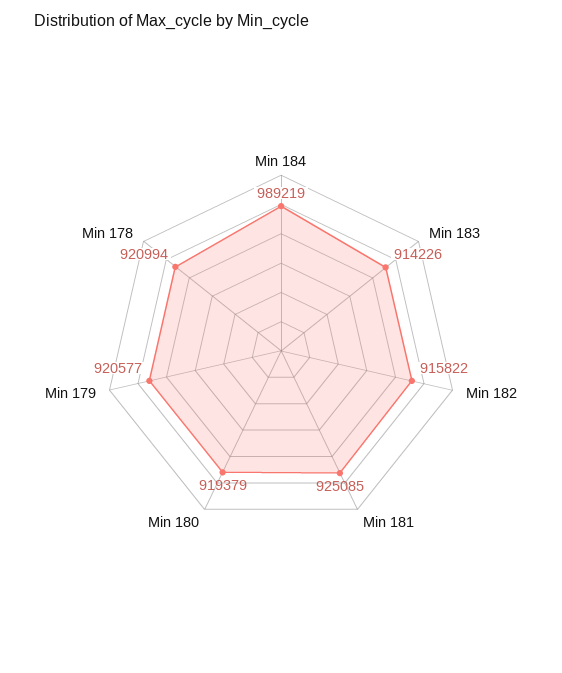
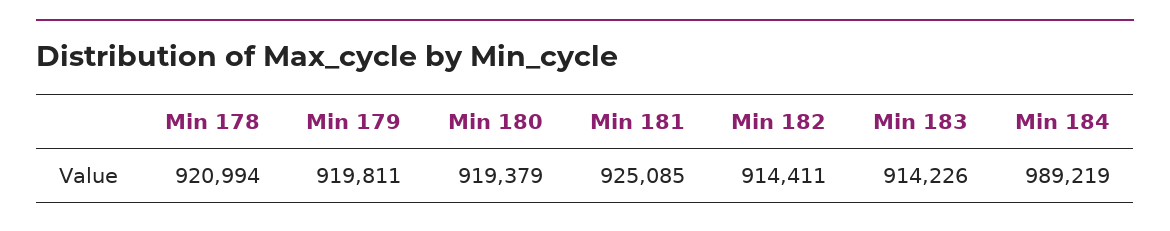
  {
    "Min 184": 989219,
    "Min 183": 914226,
-   "Min 182": 915822,
+   "Min 182": 914411,
    "Min 181": 925085,
    "Min 180": 919379,
-   "Min 179": 920577,
+   "Min 179": 919811,
    "Min 178": 920994
  }

